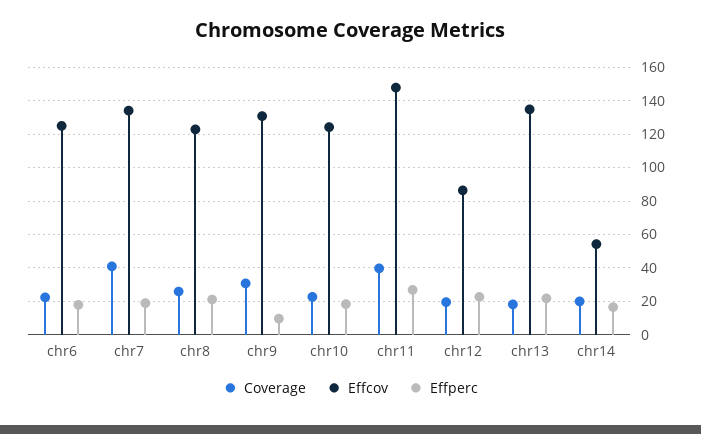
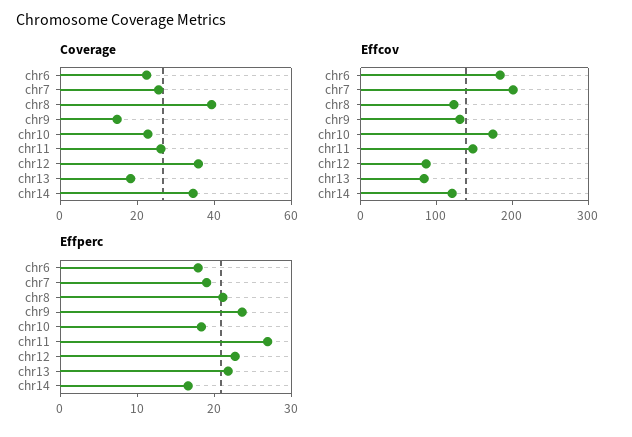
  {
    "Coverage": {
      "chr6": 20,
-     "chr7": 40,
+     "chr7": 25,
-     "chr8": 25,
+     "chr8": 40,
-     "chr9": 30,
+     "chr9": 15,
      "chr10": 25,
-     "chr11": 40,
+     "chr11": 25,
-     "chr12": 20,
+     "chr12": 35,
      "chr13": 20,
-     "chr14": 20
+     "chr14": 35
    },
    "Effcov": {
-     "chr6": 125,
+     "chr6": 180,
-     "chr7": 135,
+     "chr7": 200,
      "chr8": 125,
      "chr9": 130,
-     "chr10": 125,
+     "chr10": 180,
      "chr11": 150,
      "chr12": 85,
-     "chr13": 135,
+     "chr13": 80,
-     "chr14": 55
+     "chr14": 120
    },
    "Effperc": {
      "chr6": 18,
      "chr7": 20,
      "chr8": 22,
-     "chr9": 10,
+     "chr9": 24,
      "chr10": 18,
      "chr11": 26,
      "chr12": 22,
      "chr13": 22,
      "chr14": 16
    }
  }

